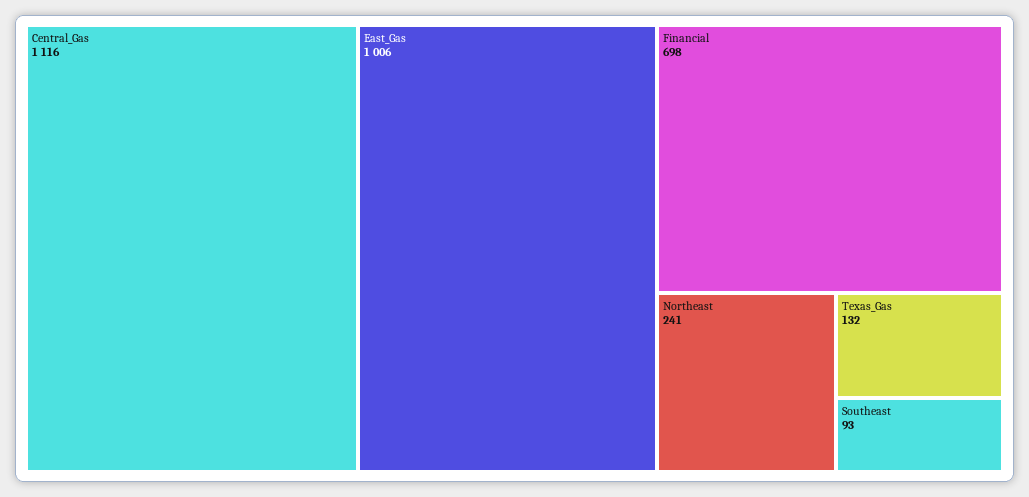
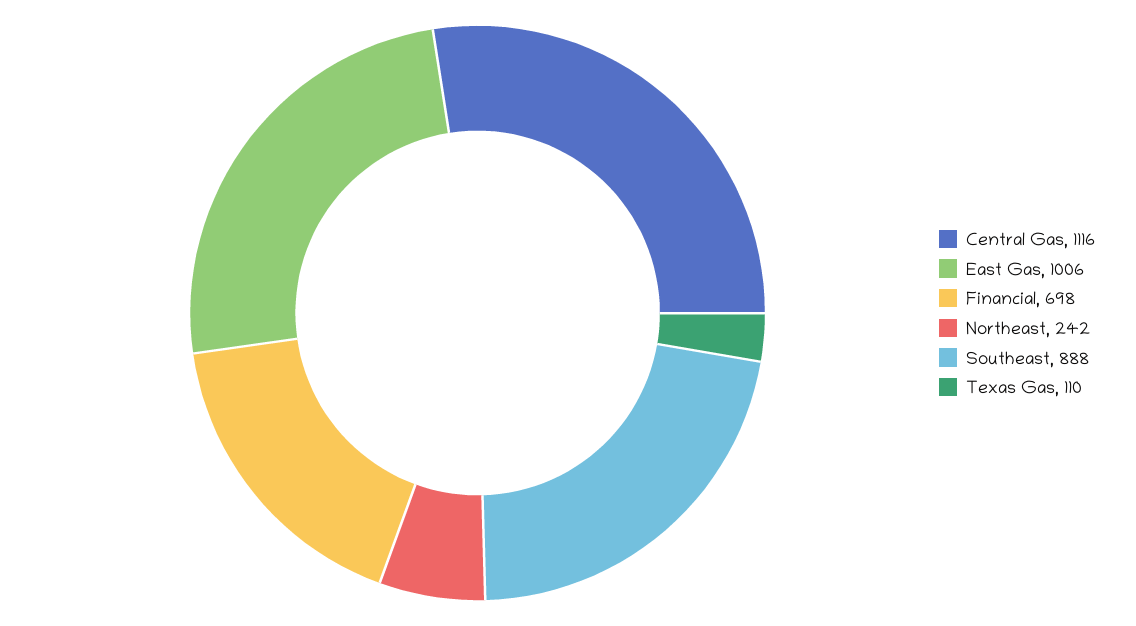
  {
    "Central_Gas": 1116,
    "East_Gas": 1006,
    "Financial": 698,
-   "Northeast": 241,
+   "Northeast": 242,
-   "Texas_Gas": 132,
+   "Texas_Gas": 110,
-   "Southeast": 93
+   "Southeast": 888
  }

